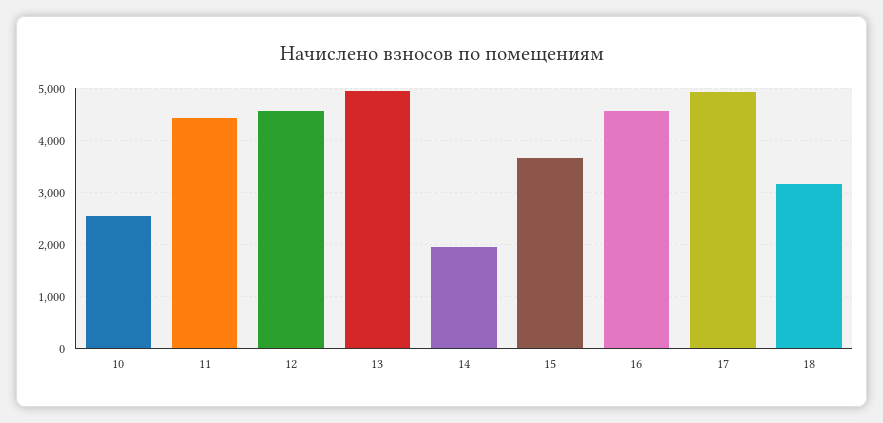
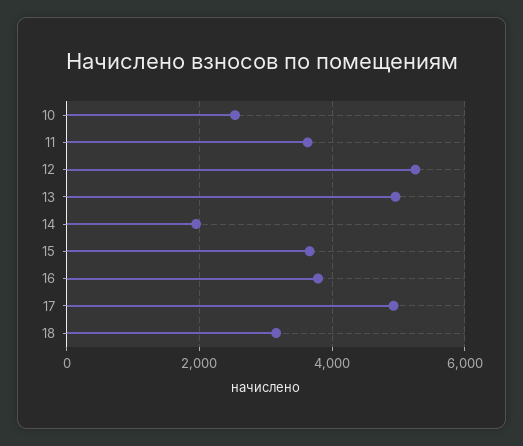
  {
    "10": 2600,
-   "11": 4400,
+   "11": 3600,
-   "12": 4600,
+   "12": 5200,
    "13": 5000,
    "14": 2000,
    "15": 3600,
-   "16": 4600,
+   "16": 3800,
    "17": 5000,
    "18": 3200
  }

